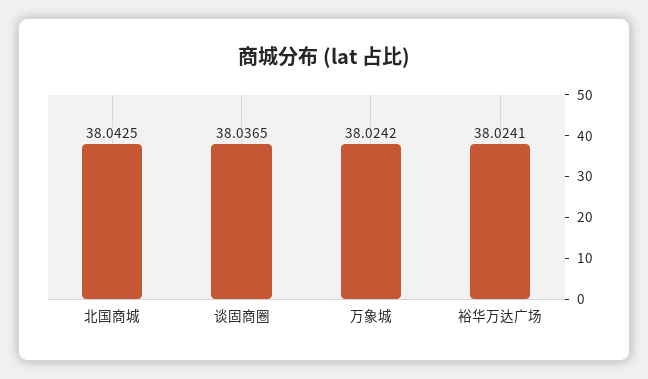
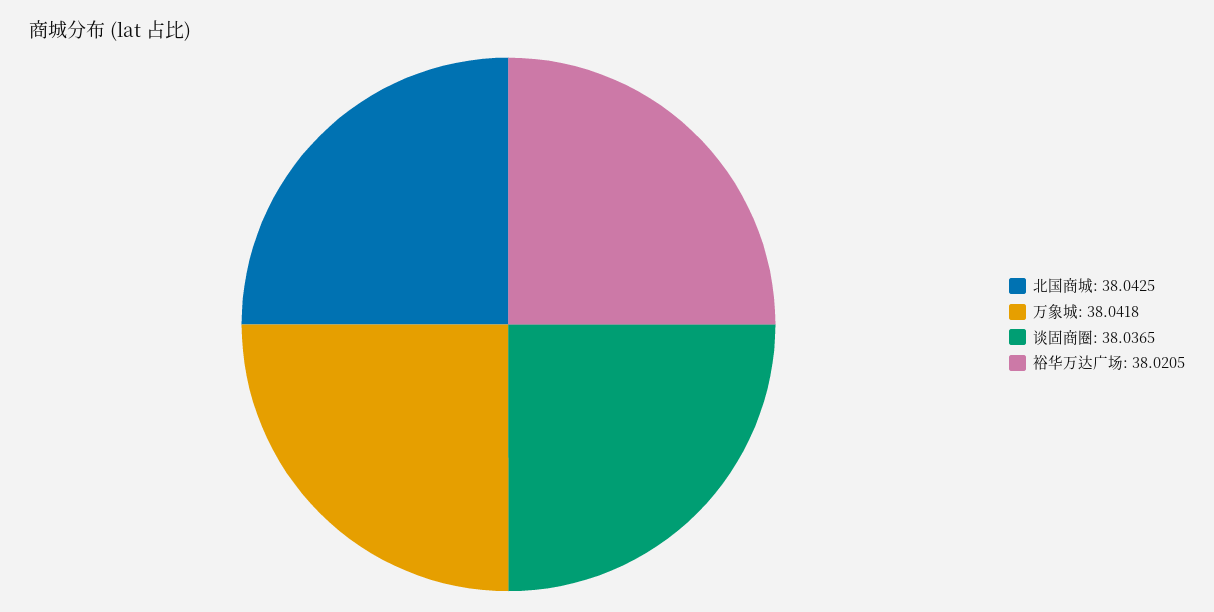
  {
    "北国商城": 38.0425,
    "谈固商圈": 38.0365,
-   "万象城": 38.0242,
+   "万象城": 38.0418,
-   "裕华万达广场": 38.0241
+   "裕华万达广场": 38.0205
  }

